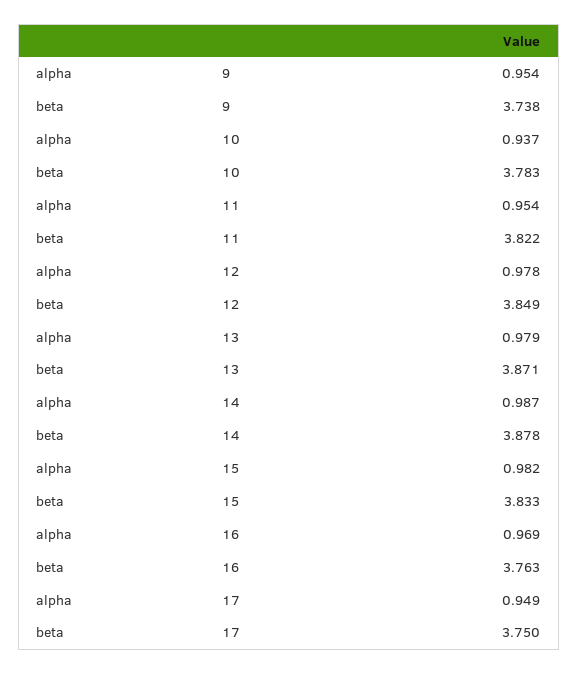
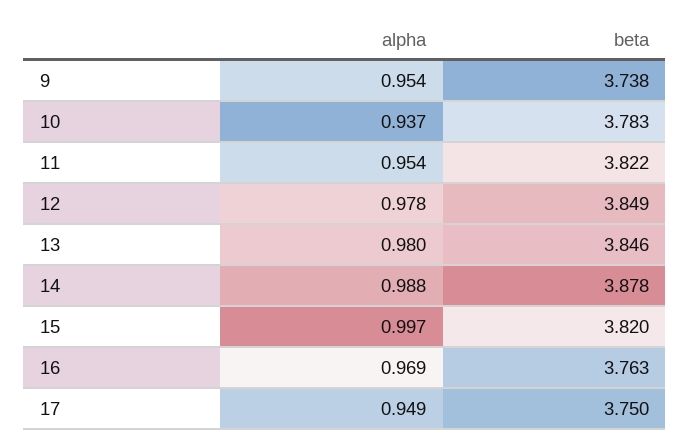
  {
    "alpha": {
      "9": 0.954,
      "10": 0.937,
      "11": 0.954,
      "12": 0.978,
-     "13": 0.979,
+     "13": 0.98,
-     "14": 0.987,
+     "14": 0.988,
-     "15": 0.982,
+     "15": 0.997,
      "16": 0.969,
      "17": 0.949
    },
    "beta": {
      "9": 3.738,
      "10": 3.783,
      "11": 3.822,
      "12": 3.849,
-     "13": 3.871,
+     "13": 3.846,
      "14": 3.878,
-     "15": 3.833,
+     "15": 3.82,
      "16": 3.763,
      "17": 3.75
    }
  }

